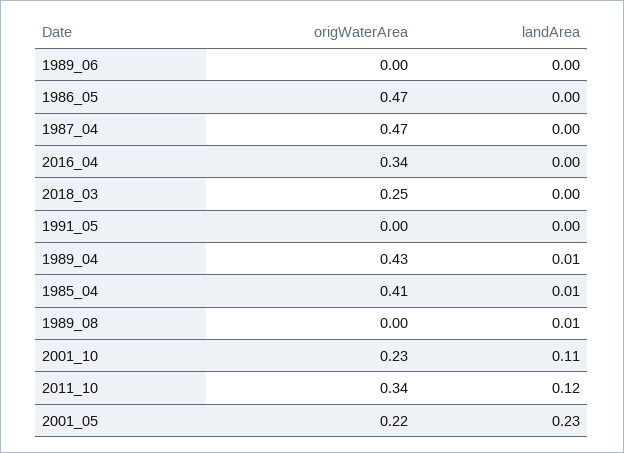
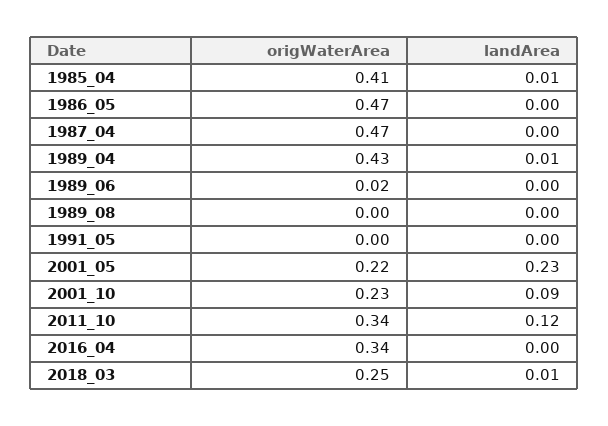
  {
    "origWaterArea": {
-     "1989_06": 0,
+     "1989_06": 0.02,
      "1986_05": 0.47,
      "1987_04": 0.47,
      "2016_04": 0.34,
      "2018_03": 0.25,
      "1991_05": 0,
      "1989_04": 0.43,
      "1985_04": 0.41,
      "1989_08": 0,
      "2001_10": 0.23,
      "2011_10": 0.34,
      "2001_05": 0.22
    },
    "landArea": {
      "1989_06": 0,
      "1986_05": 0,
      "1987_04": 0,
      "2016_04": 0,
-     "2018_03": 0,
+     "2018_03": 0.01,
      "1991_05": 0,
      "1989_04": 0.01,
      "1985_04": 0.01,
-     "1989_08": 0.01,
+     "1989_08": 0,
-     "2001_10": 0.11,
+     "2001_10": 0.09,
      "2011_10": 0.12,
      "2001_05": 0.23
    }
  }

